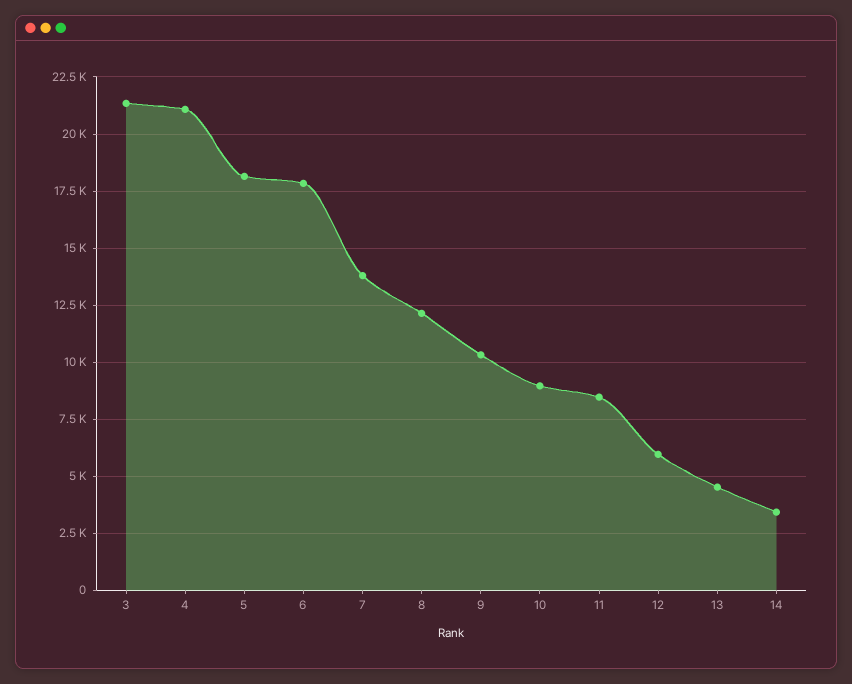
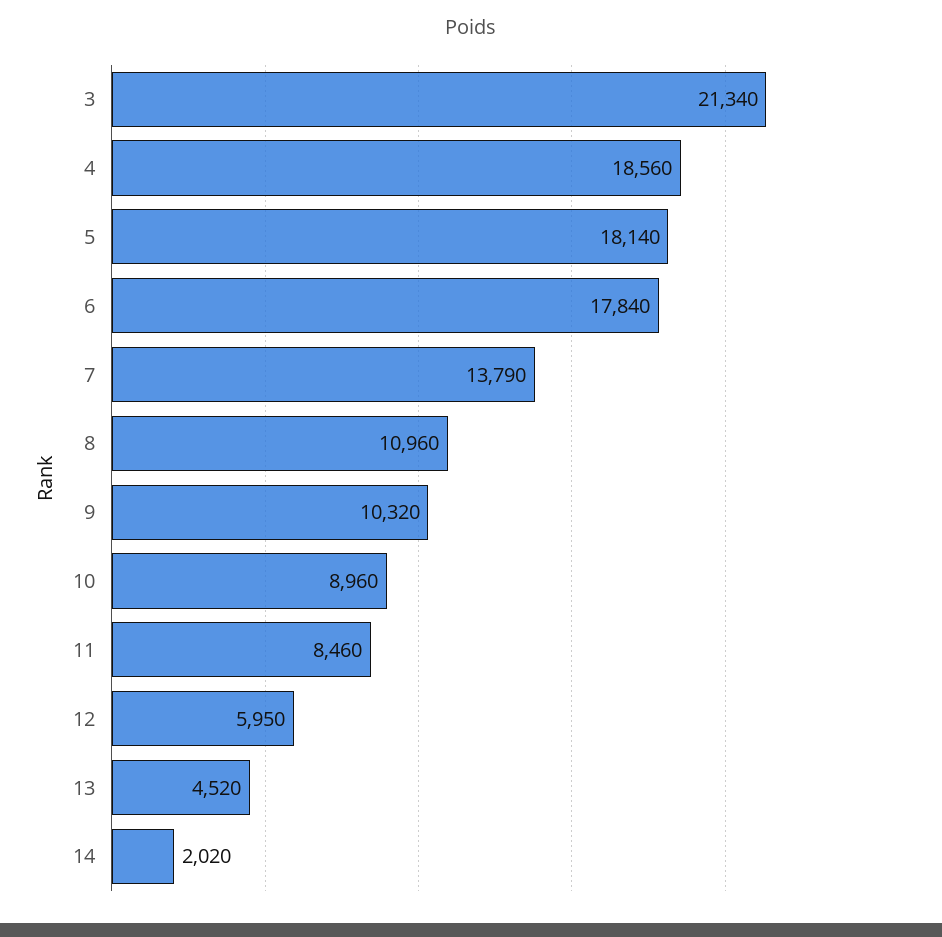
  {
    "3": 21340,
-   "4": 21000,
+   "4": 18560,
    "5": 18140,
    "6": 17840,
    "7": 13790,
-   "8": 12000,
+   "8": 10960,
    "9": 10320,
    "10": 8960,
    "11": 8460,
    "12": 5950,
    "13": 4520,
-   "14": 3500
+   "14": 2020
  }

